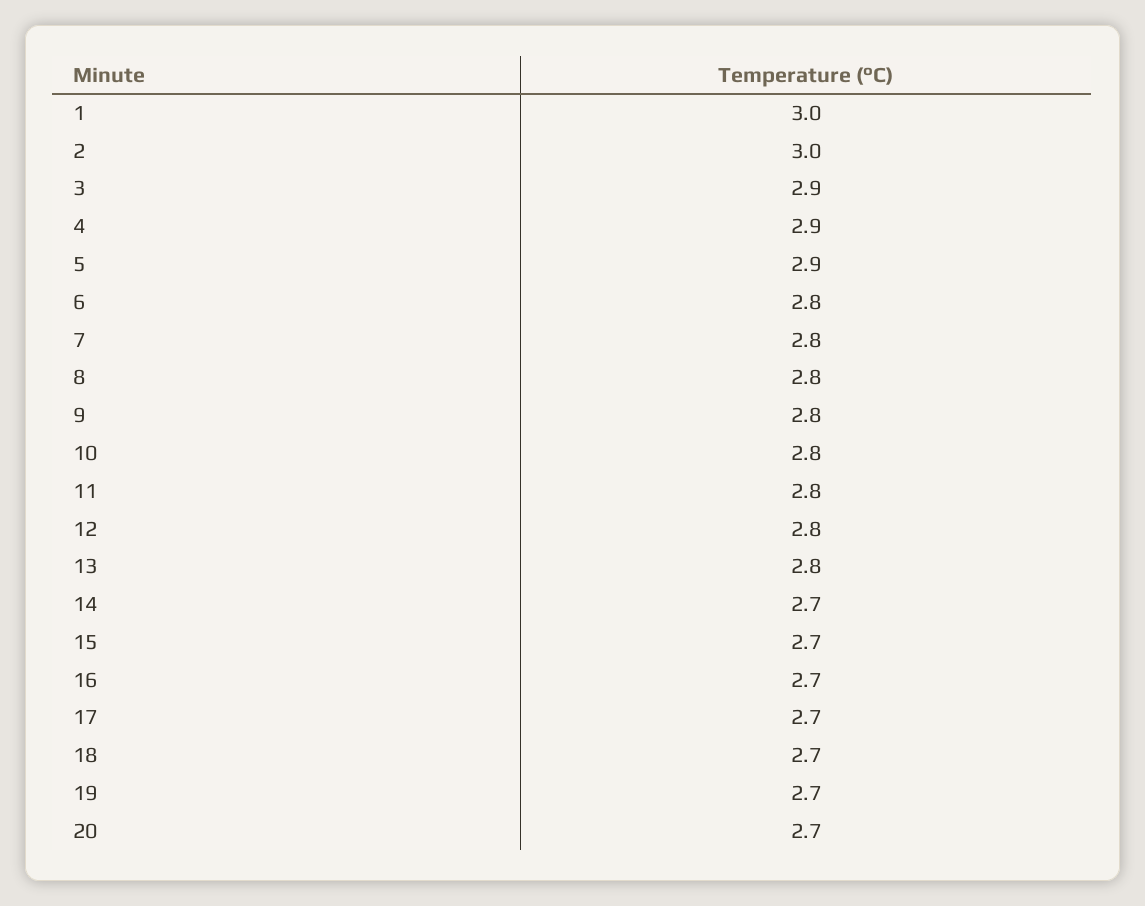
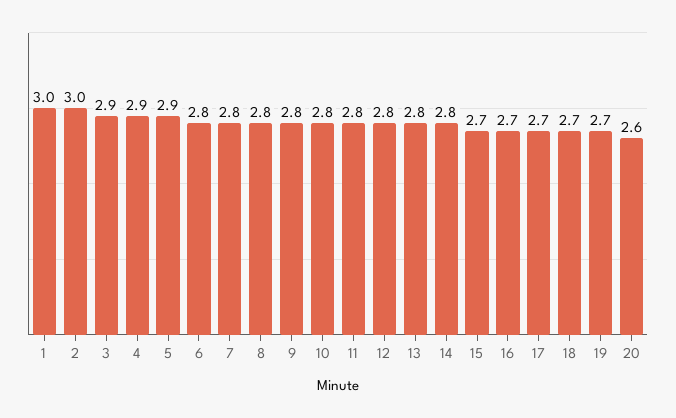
  {
    "1": 3,
    "2": 3,
    "3": 2.9,
    "4": 2.9,
    "5": 2.9,
    "6": 2.8,
    "7": 2.8,
    "8": 2.8,
    "9": 2.8,
    "10": 2.8,
    "11": 2.8,
    "12": 2.8,
    "13": 2.8,
-   "14": 2.7,
+   "14": 2.8,
    "15": 2.7,
    "16": 2.7,
    "17": 2.7,
    "18": 2.7,
    "19": 2.7,
-   "20": 2.7
+   "20": 2.6
  }

